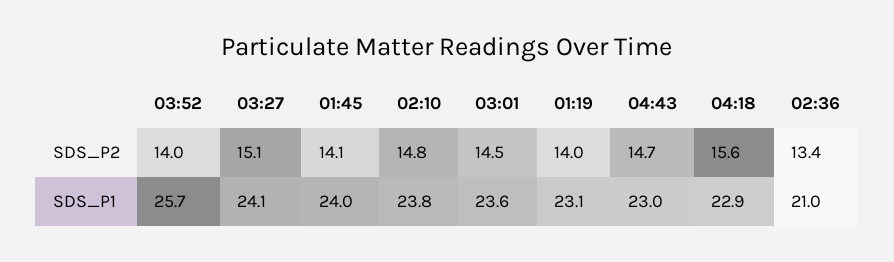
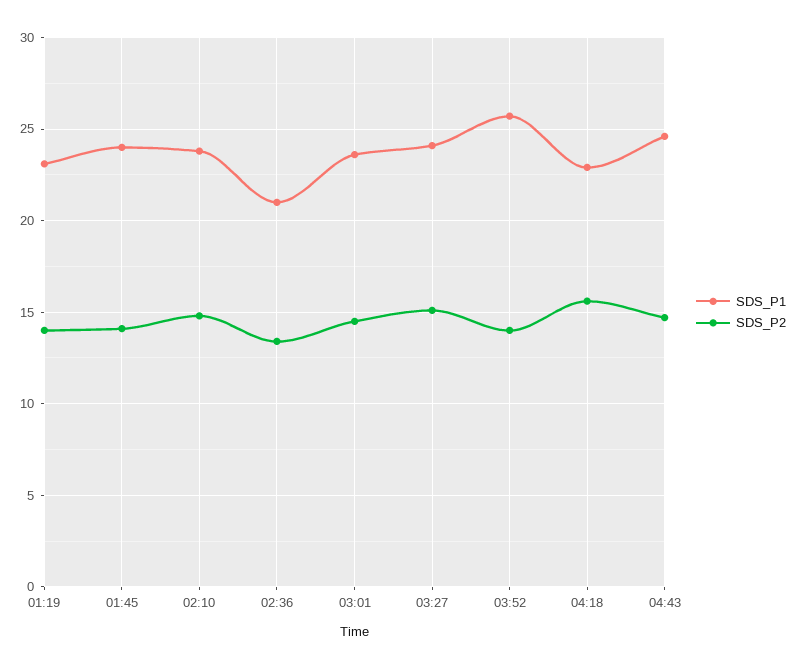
  {
    "SDS_P2": {
      "03:52": 14,
      "03:27": 15.1,
      "01:45": 14.1,
      "02:10": 14.8,
      "03:01": 14.5,
      "01:19": 14,
      "04:43": 14.7,
      "04:18": 15.6,
      "02:36": 13.4
    },
    "SDS_P1": {
      "03:52": 25.7,
      "03:27": 24.1,
      "01:45": 24,
      "02:10": 23.8,
      "03:01": 23.6,
      "01:19": 23.1,
-     "04:43": 23,
+     "04:43": 24.5,
      "04:18": 22.9,
      "02:36": 21
    }
  }

